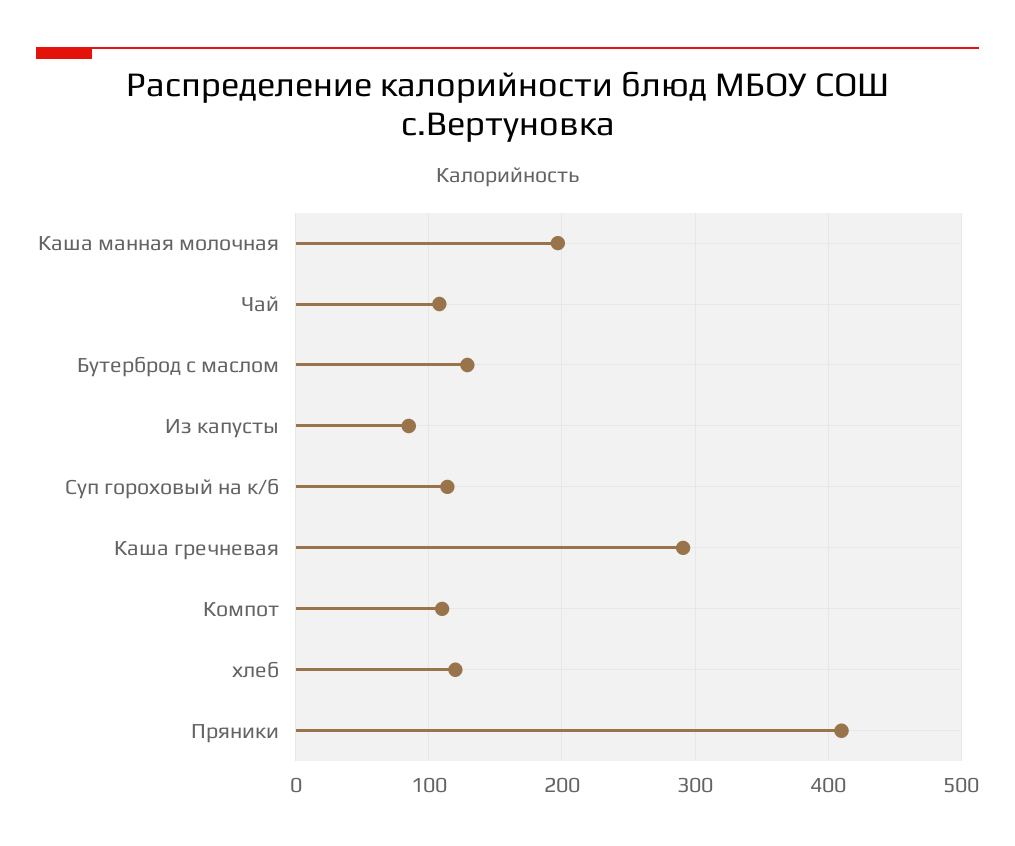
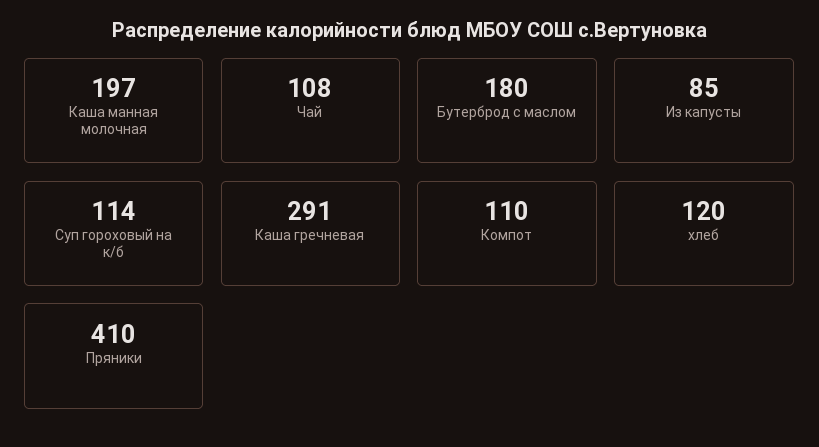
  {
    "Каша манная молочная": 197,
    "Чай": 108,
-   "Бутерброд с маслом": 130,
+   "Бутерброд с маслом": 180,
    "Из капусты": 85,
    "Суп гороховый на к/б": 114,
    "Каша гречневая": 291,
    "Компот": 110,
    "хлеб": 120,
    "Пряники": 410
  }

